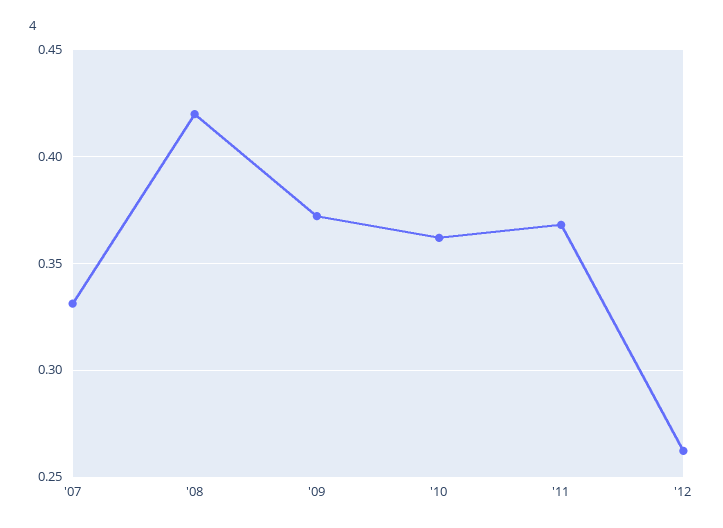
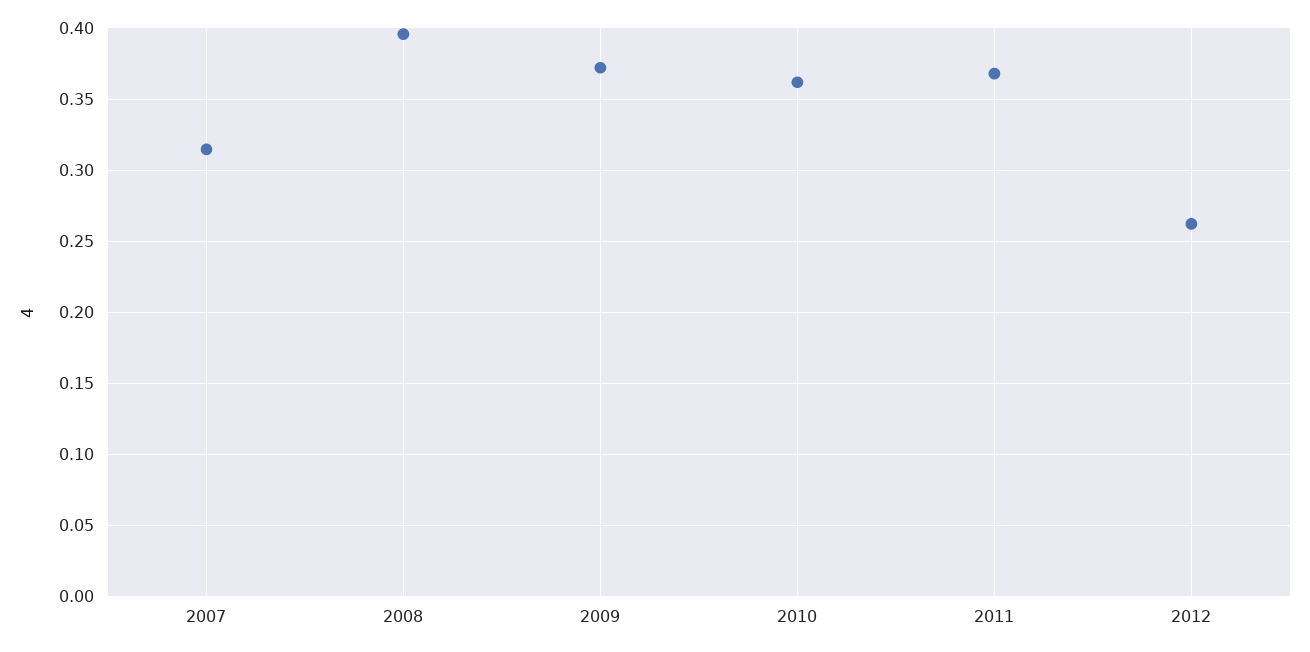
  {
-   "'07": 0.33,
+   "'07": 0.315,
-   "'08": 0.42,
+   "'08": 0.395,
    "'09": 0.37,
    "'10": 0.36,
    "'11": 0.37,
    "'12": 0.26
  }

